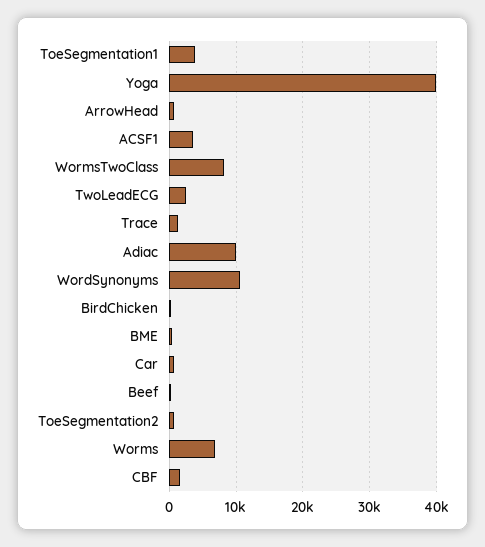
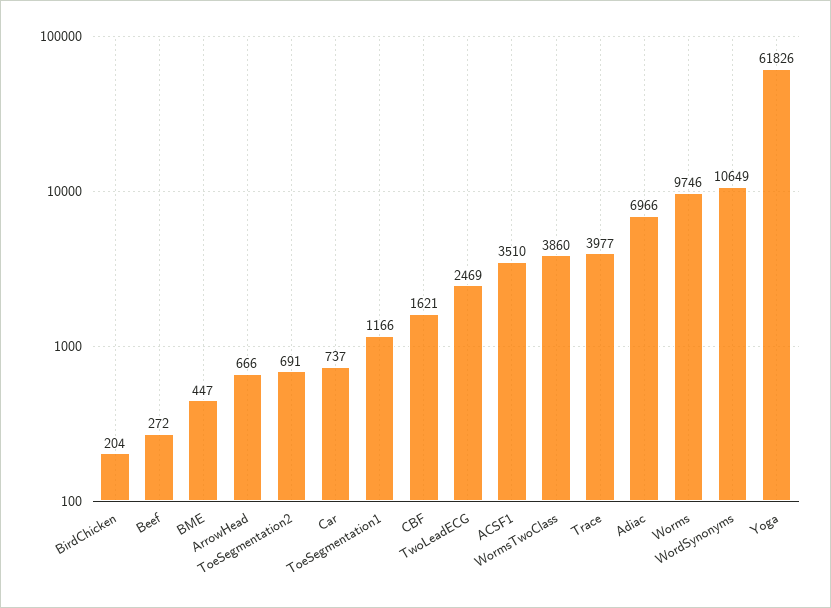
  {
-   "ToeSegmentation1": 4000,
+   "ToeSegmentation1": 1166,
-   "Yoga": 40000,
+   "Yoga": 61826,
    "ArrowHead": 666,
    "ACSF1": 3510,
-   "WormsTwoClass": 8000,
+   "WormsTwoClass": 3860,
    "TwoLeadECG": 2469,
-   "Trace": 1000,
+   "Trace": 3977,
-   "Adiac": 10000,
+   "Adiac": 6966,
    "WordSynonyms": 10649,
    "BirdChicken": 204,
    "BME": 447,
    "Car": 737,
    "Beef": 272,
    "ToeSegmentation2": 691,
-   "Worms": 7000,
+   "Worms": 9746,
    "CBF": 1621
  }

